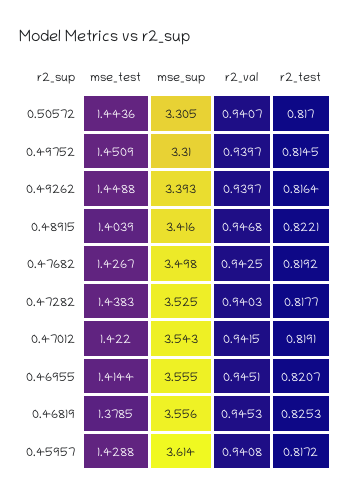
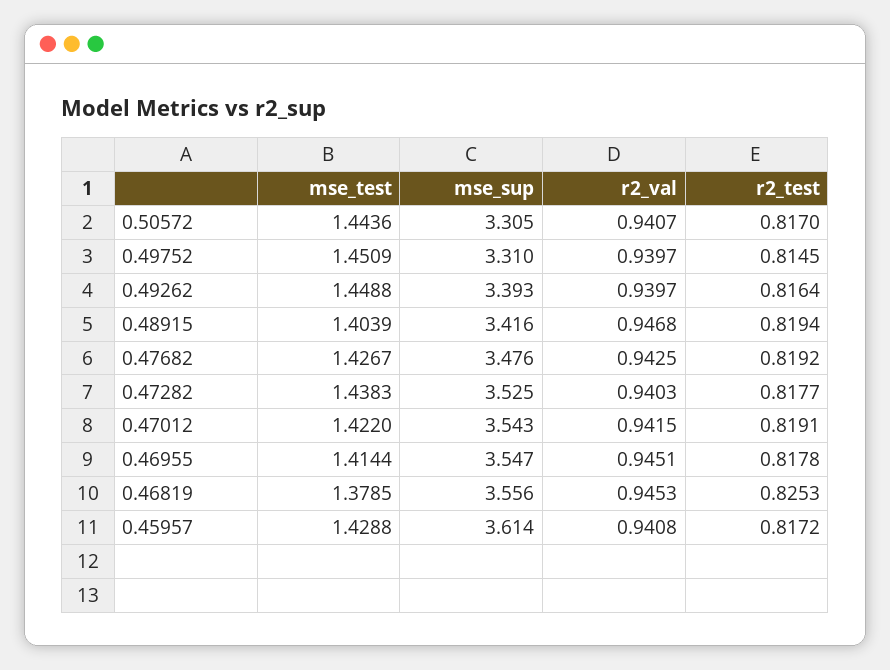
  {
    "mse_test": {
      "0.50572": 1.4436,
      "0.49752": 1.4509,
      "0.49262": 1.4488,
      "0.48915": 1.4039,
      "0.47682": 1.4267,
      "0.47282": 1.4383,
      "0.47012": 1.422,
      "0.46955": 1.4144,
      "0.46819": 1.3785,
      "0.45957": 1.4288
    },
    "mse_sup": {
      "0.50572": 3.305,
      "0.49752": 3.31,
      "0.49262": 3.393,
      "0.48915": 3.416,
-     "0.47682": 3.498,
+     "0.47682": 3.476,
      "0.47282": 3.525,
      "0.47012": 3.543,
-     "0.46955": 3.555,
+     "0.46955": 3.547,
      "0.46819": 3.556,
      "0.45957": 3.614
    },
    "r2_val": {
      "0.50572": 0.9407,
      "0.49752": 0.9397,
      "0.49262": 0.9397,
      "0.48915": 0.9468,
      "0.47682": 0.9425,
      "0.47282": 0.9403,
      "0.47012": 0.9415,
      "0.46955": 0.9451,
      "0.46819": 0.9453,
      "0.45957": 0.9408
    },
    "r2_test": {
      "0.50572": 0.817,
      "0.49752": 0.8145,
      "0.49262": 0.8164,
-     "0.48915": 0.8221,
+     "0.48915": 0.8194,
      "0.47682": 0.8192,
      "0.47282": 0.8177,
      "0.47012": 0.8191,
-     "0.46955": 0.8207,
+     "0.46955": 0.8178,
      "0.46819": 0.8253,
      "0.45957": 0.8172
    }
  }

